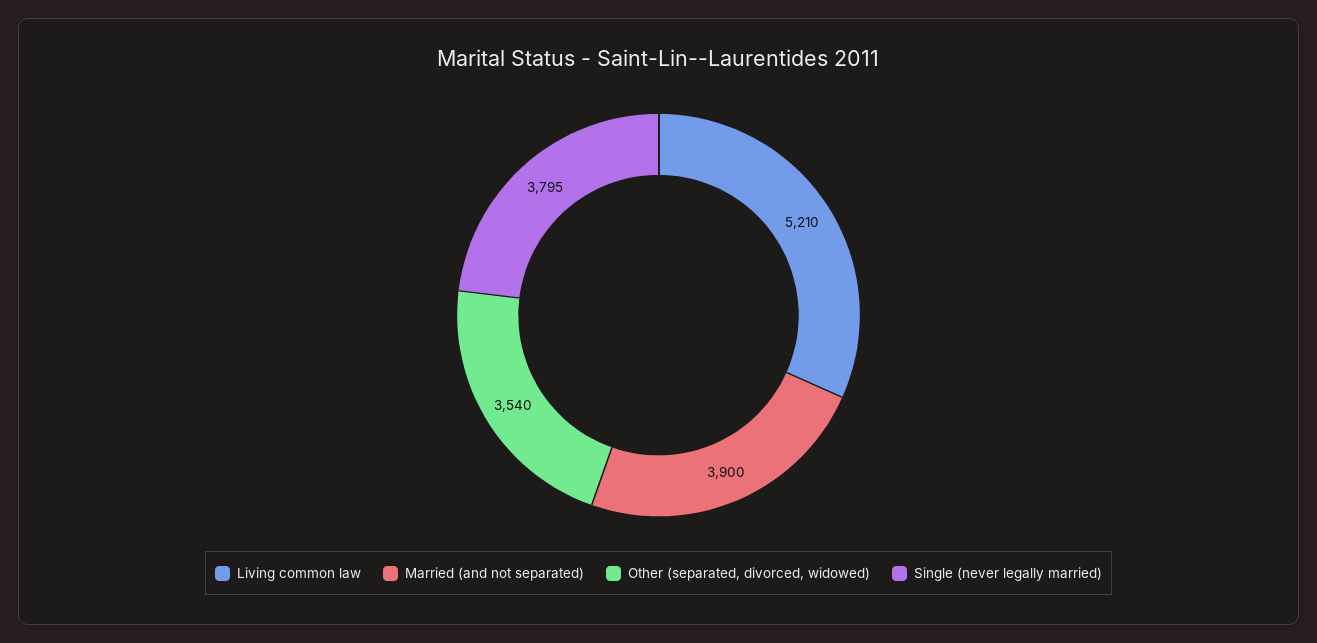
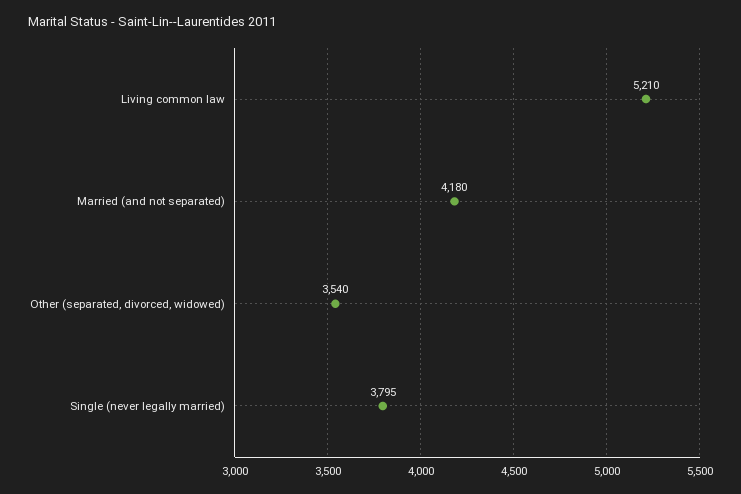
  {
    "Living common law": 5210,
-   "Married (and not separated)": 3900,
+   "Married (and not separated)": 4180,
    "Other (separated, divorced, widowed)": 3540,
    "Single (never legally married)": 3795
  }

